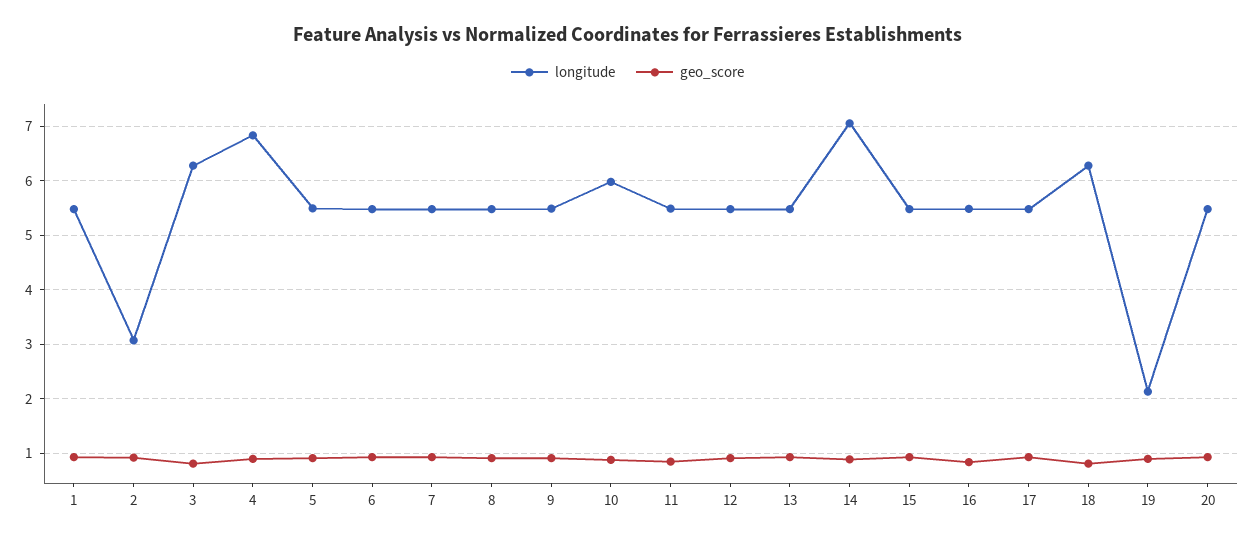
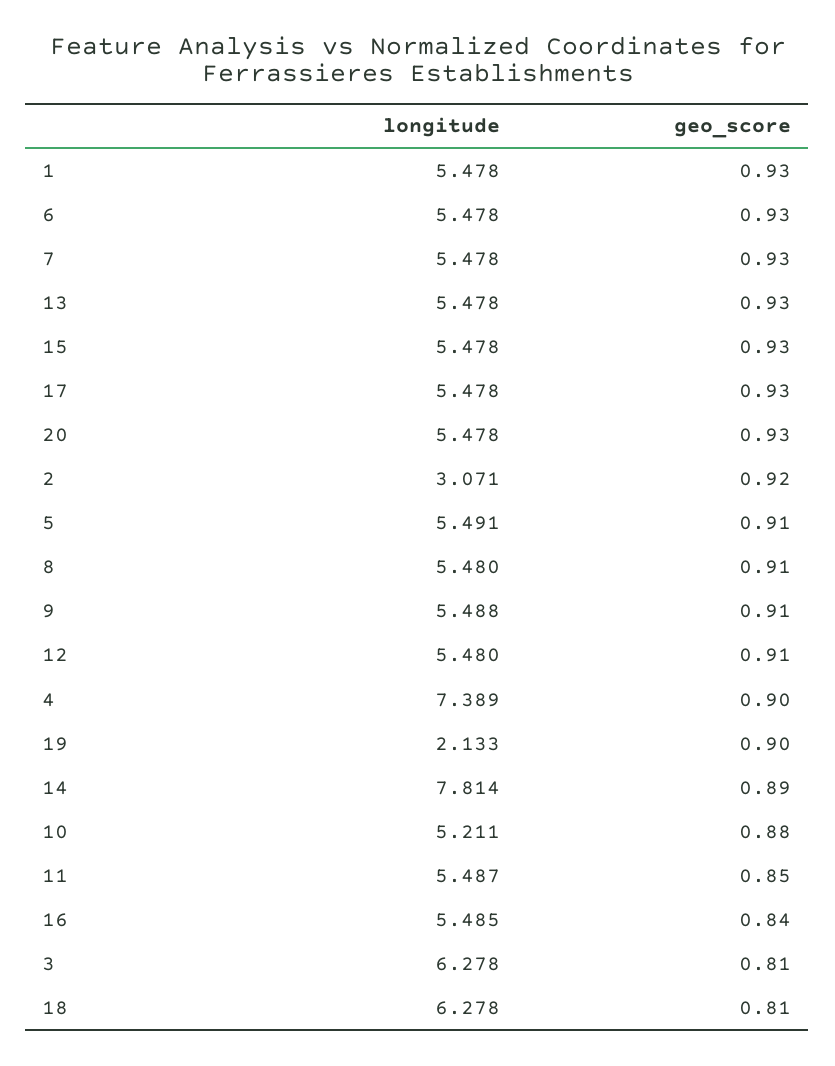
  {
    "longitude": {
      "1": 5.478,
      "2": 3.071,
      "3": 6.278,
-     "4": 6.8,
+     "4": 7.389,
      "5": 5.491,
      "6": 5.478,
      "7": 5.478,
      "8": 5.48,
      "9": 5.488,
-     "10": 6,
+     "10": 5.211,
      "11": 5.487,
      "12": 5.48,
      "13": 5.478,
-     "14": 7,
+     "14": 7.814,
      "15": 5.478,
      "16": 5.485,
      "17": 5.478,
      "18": 6.278,
      "19": 2.133,
      "20": 5.478
    },
    "geo_score": {
      "1": 0.93,
      "2": 0.92,
      "3": 0.81,
      "4": 0.9,
      "5": 0.91,
      "6": 0.93,
      "7": 0.93,
      "8": 0.91,
      "9": 0.91,
      "10": 0.88,
      "11": 0.85,
      "12": 0.91,
      "13": 0.93,
      "14": 0.89,
      "15": 0.93,
      "16": 0.84,
      "17": 0.93,
      "18": 0.81,
      "19": 0.9,
      "20": 0.93
    }
  }

